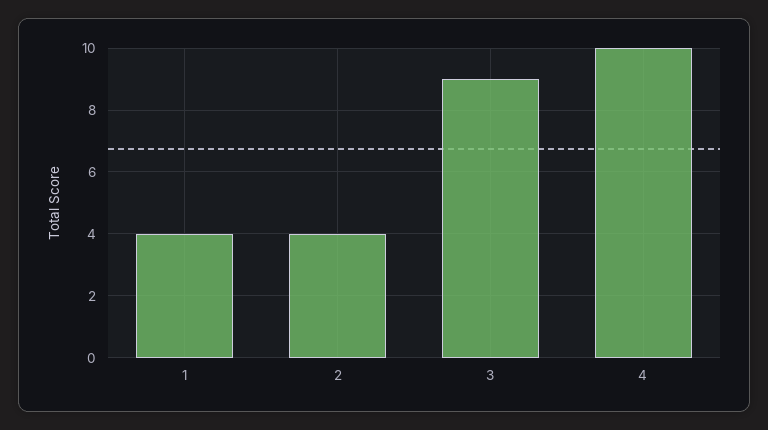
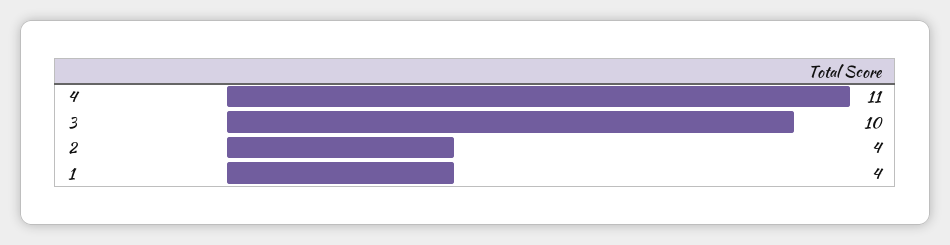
  {
    "1": 4,
    "2": 4,
-   "3": 9,
+   "3": 10,
-   "4": 10
+   "4": 11
  }

